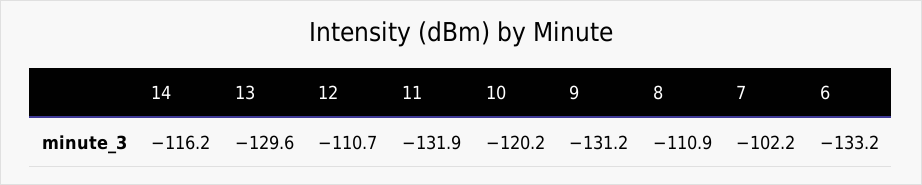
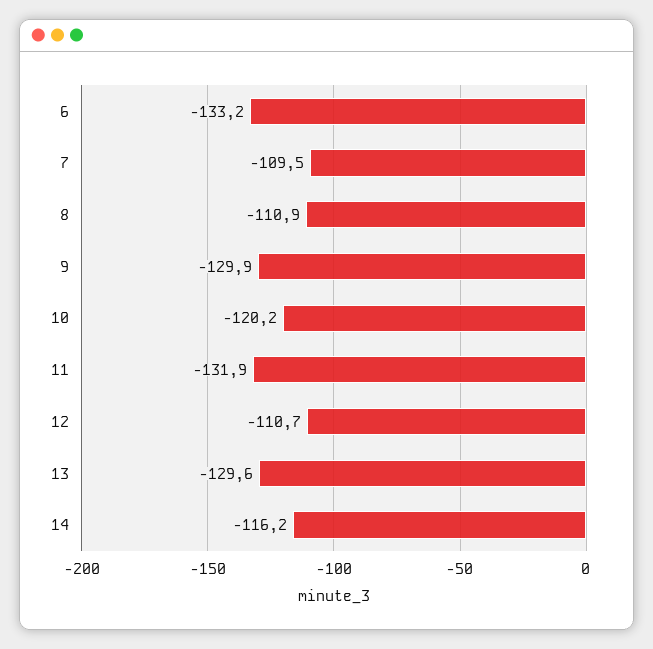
  {
    "14": -116.2,
    "13": -129.6,
    "12": -110.7,
    "11": -131.9,
    "10": -120.2,
-   "9": -131.2,
+   "9": -129.9,
    "8": -110.9,
-   "7": -102.2,
+   "7": -109.5,
    "6": -133.2
  }

